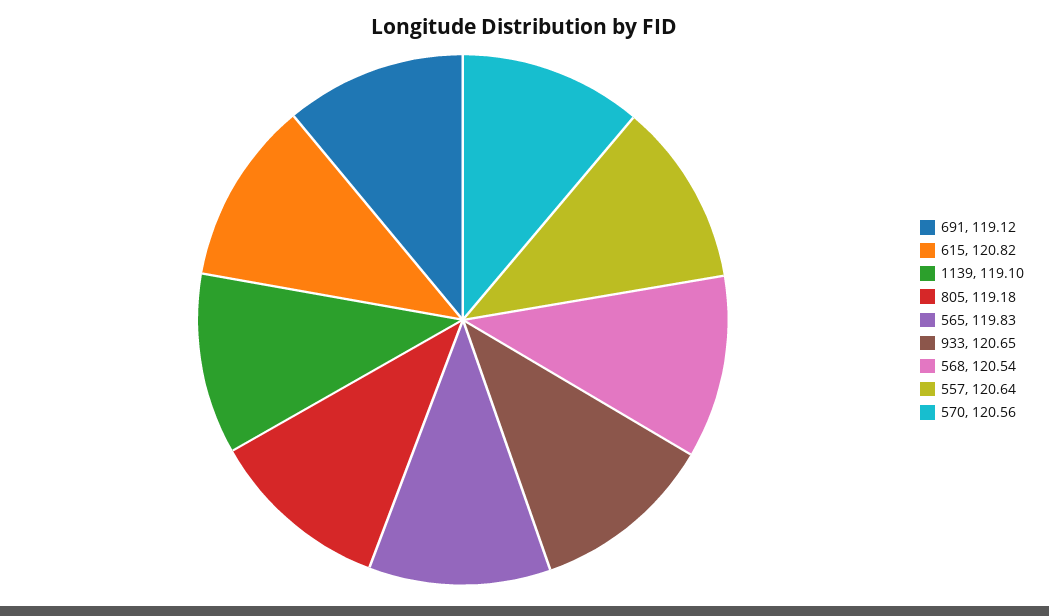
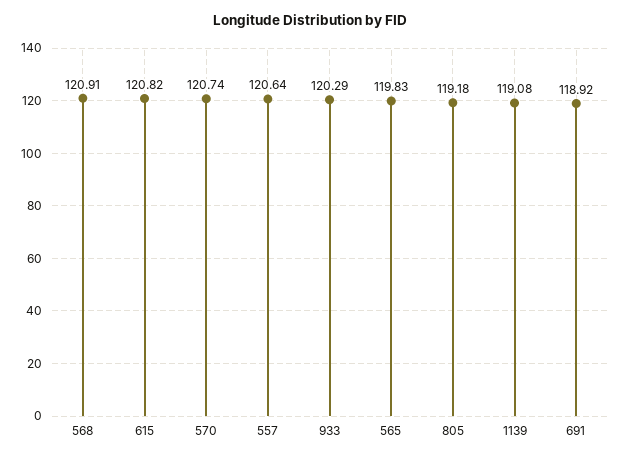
  {
-   "691": 119.12,
+   "691": 118.92,
    "615": 120.82,
-   "1139": 119.1,
+   "1139": 119.08,
    "805": 119.18,
    "565": 119.83,
-   "933": 120.65,
+   "933": 120.29,
-   "568": 120.54,
+   "568": 120.91,
    "557": 120.64,
-   "570": 120.56
+   "570": 120.74
  }

